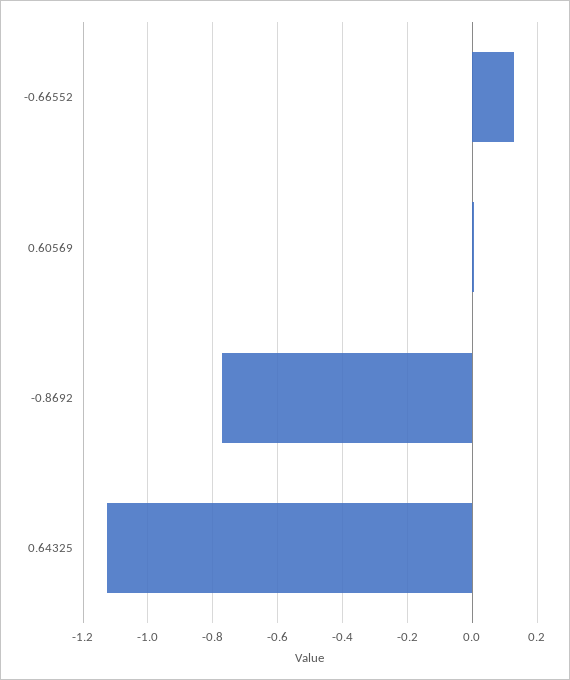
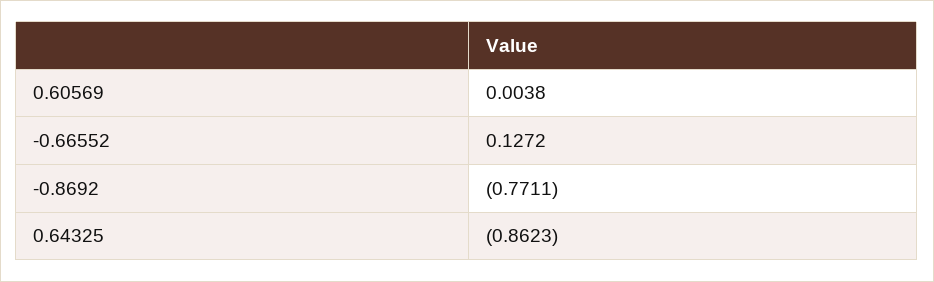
  {
    "-0.66552": 0.1272,
    "0.60569": 0.0038,
    "-0.8692": -0.7711,
-   "0.64325": -1.12
+   "0.64325": -0.8623
  }

